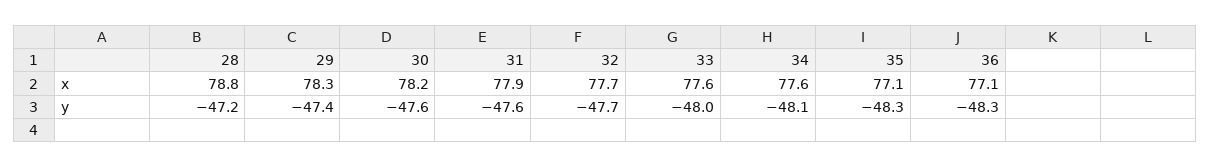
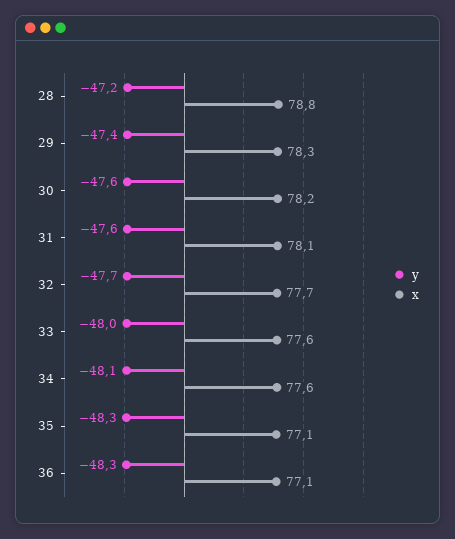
  {
    "x": {
      "28": 78.8,
      "29": 78.3,
      "30": 78.2,
-     "31": 77.9,
+     "31": 78.1,
      "32": 77.7,
      "33": 77.6,
      "34": 77.6,
      "35": 77.1,
      "36": 77.1
    },
    "y": {
      "28": -47.2,
      "29": -47.4,
      "30": -47.6,
      "31": -47.6,
      "32": -47.7,
      "33": -48,
      "34": -48.1,
      "35": -48.3,
      "36": -48.3
    }
  }

